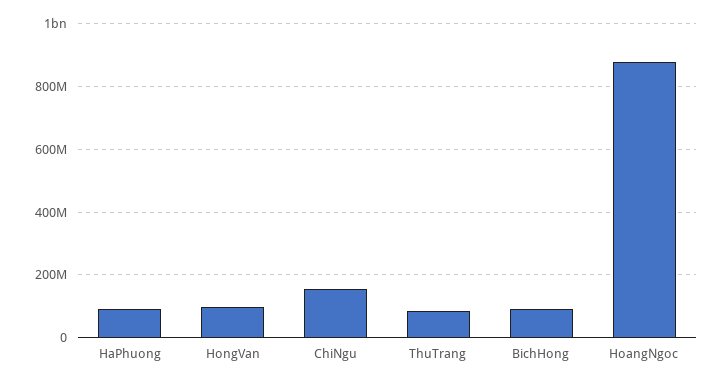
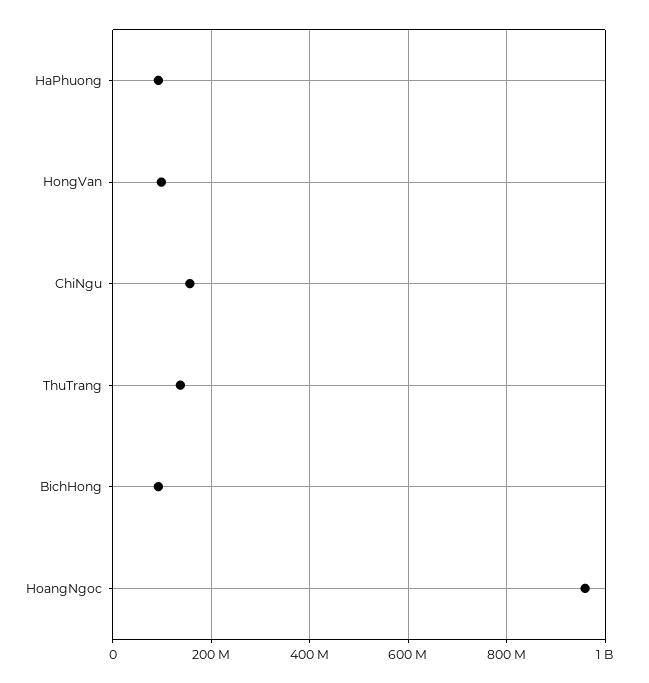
  {
    "HaPhuong": 100000000,
    "HongVan": 100000000,
    "ChiNgu": 160000000,
-   "ThuTrang": 80000000,
+   "ThuTrang": 140000000,
    "BichHong": 100000000,
-   "HoangNgoc": 880000000
+   "HoangNgoc": 960000000
  }

